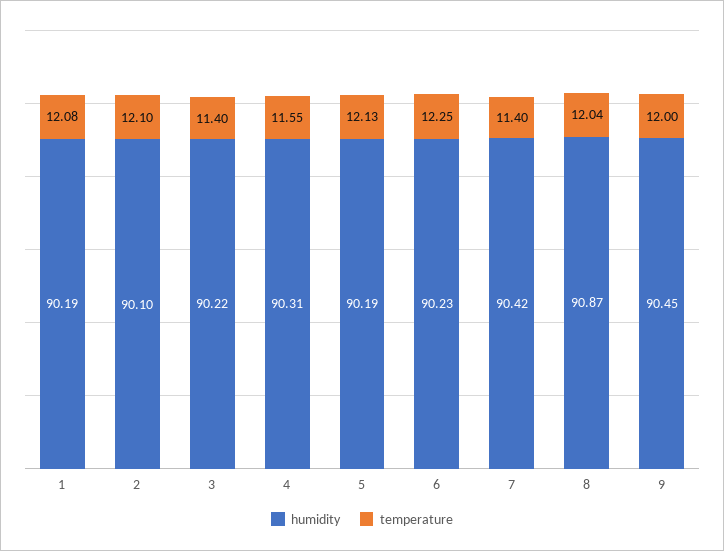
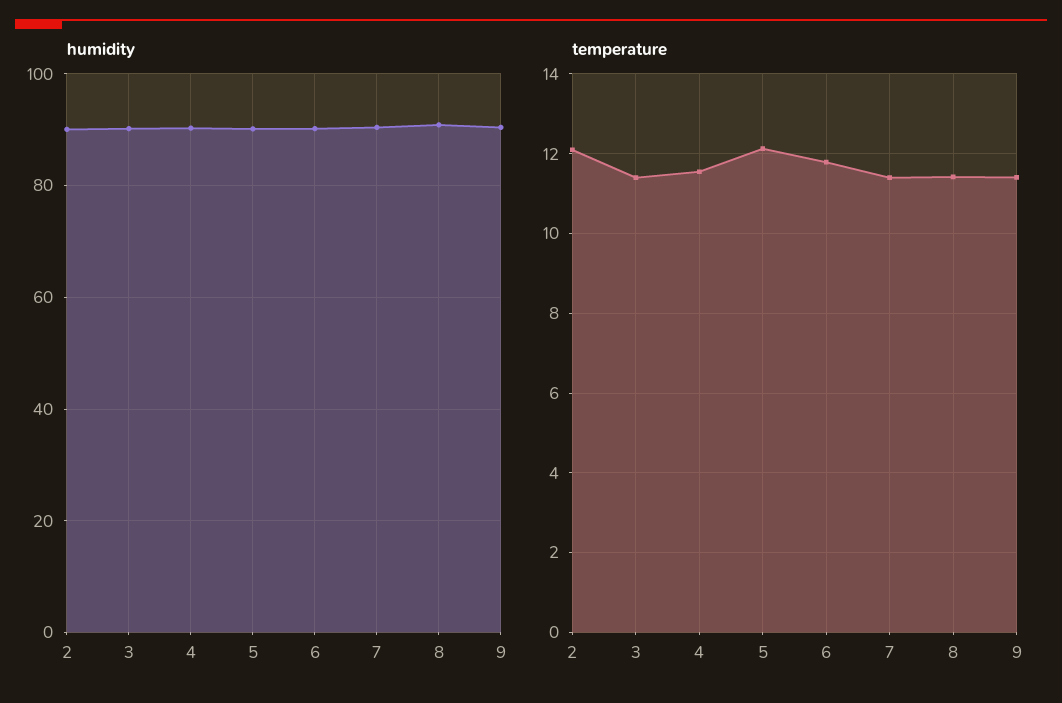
  {
    "humidity": {
-     "1": 90.19,
      "2": 90.1,
      "3": 90.22,
      "4": 90.31,
      "5": 90.19,
      "6": 90.23,
      "7": 90.42,
      "8": 90.87,
      "9": 90.45
    },
    "temperature": {
-     "1": 12.08,
      "2": 12.1,
      "3": 11.4,
      "4": 11.55,
      "5": 12.13,
-     "6": 12.25,
+     "6": 11.8,
      "7": 11.4,
-     "8": 12.04,
+     "8": 11.4,
-     "9": 12
+     "9": 11.4
    }
  }

